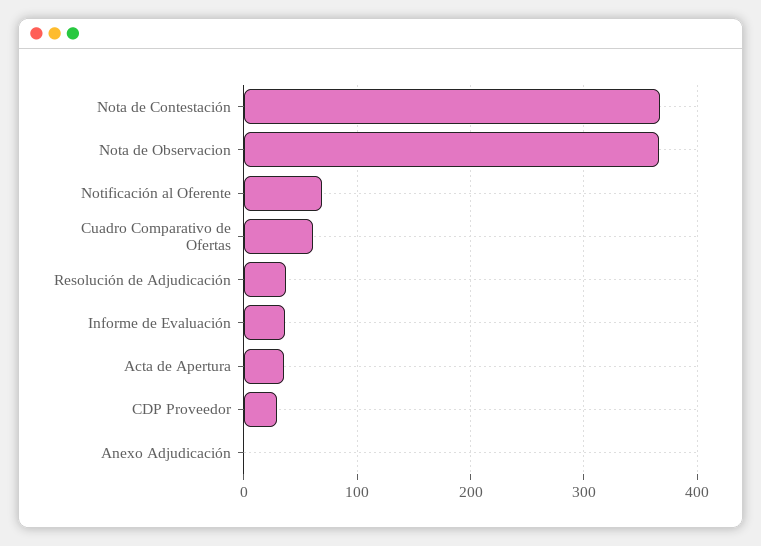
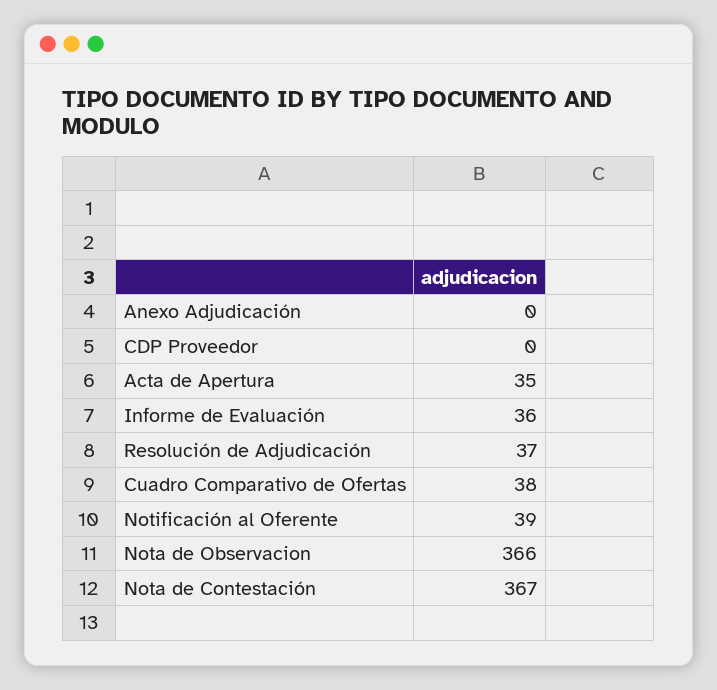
  {
    "Nota de Contestación": 367,
    "Nota de Observacion": 366,
-   "Notificación al Oferente": 70,
+   "Notificación al Oferente": 39,
-   "Cuadro Comparativo de Ofertas": 60,
+   "Cuadro Comparativo de Ofertas": 38,
    "Resolución de Adjudicación": 37,
    "Informe de Evaluación": 36,
    "Acta de Apertura": 35,
-   "CDP Proveedor": 30,
+   "CDP Proveedor": 0,
    "Anexo Adjudicación": 0
  }

